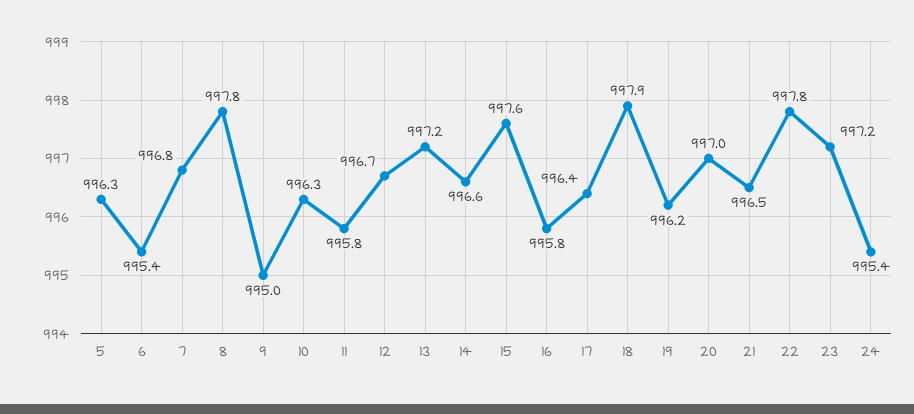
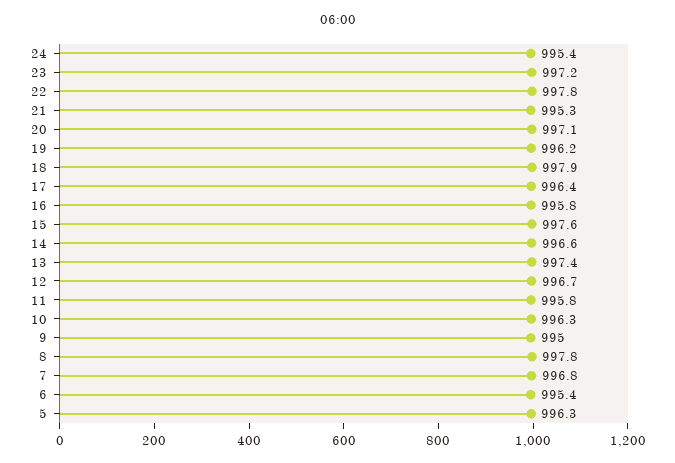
  {
    "5": 996.3,
    "6": 995.4,
    "7": 996.8,
    "8": 997.8,
    "9": 995,
    "10": 996.3,
    "11": 995.8,
    "12": 996.7,
-   "13": 997.2,
+   "13": 997.4,
    "14": 996.6,
    "15": 997.6,
    "16": 995.8,
    "17": 996.4,
    "18": 997.9,
    "19": 996.2,
-   "20": 997,
+   "20": 997.1,
-   "21": 996.5,
+   "21": 995.3,
    "22": 997.8,
    "23": 997.2,
    "24": 995.4
  }

